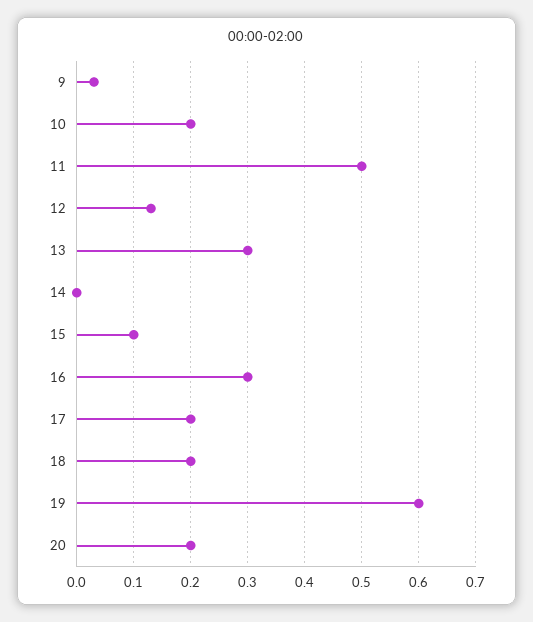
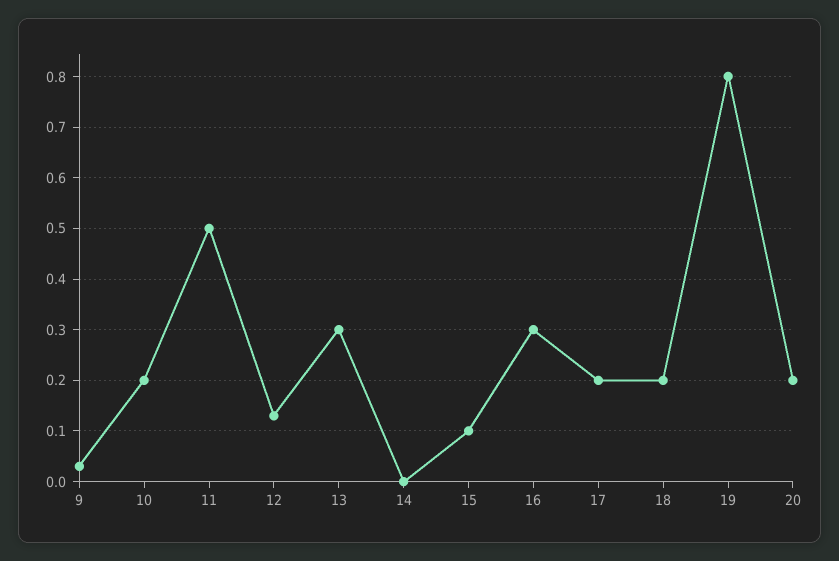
  {
    "9": 0.05,
    "10": 0.2,
    "11": 0.5,
    "12": 0.15,
    "13": 0.3,
    "14": 0,
    "15": 0.1,
    "16": 0.3,
    "17": 0.2,
    "18": 0.2,
-   "19": 0.6,
+   "19": 0.8,
    "20": 0.2
  }

